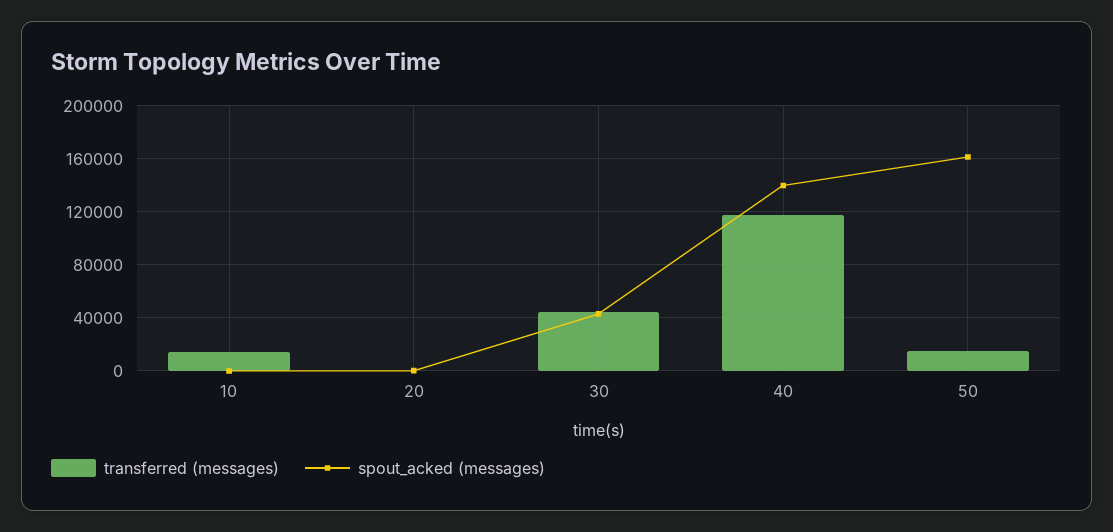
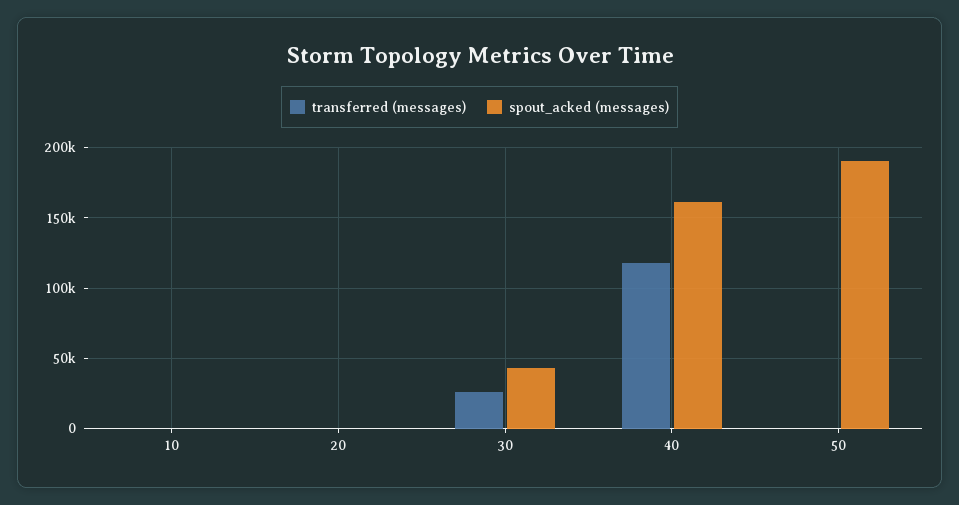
  {
    "transferred (messages)": {
-     "10": 15000,
+     "10": 0,
      "20": 0,
-     "30": 45000,
+     "30": 25000,
      "40": 120000,
-     "50": 15000
+     "50": 0
    },
    "spout_acked (messages)": {
      "10": 0,
      "20": 0,
      "30": 45000,
-     "40": 140000,
+     "40": 160000,
-     "50": 160000
+     "50": 190000
    }
  }

